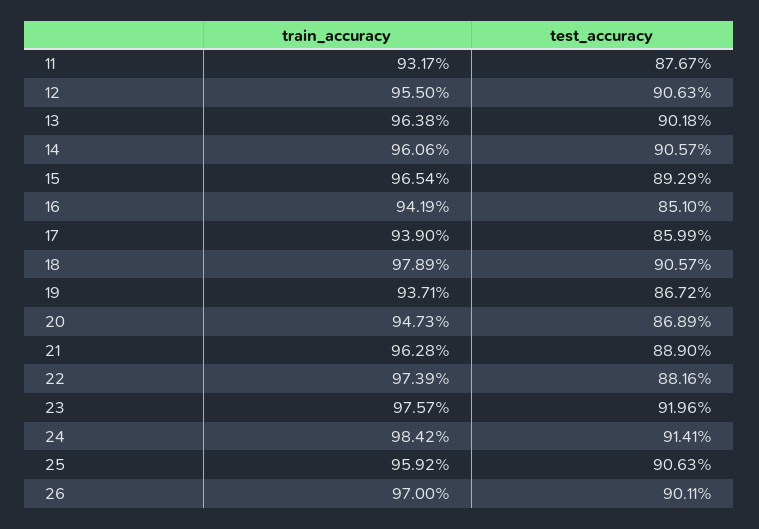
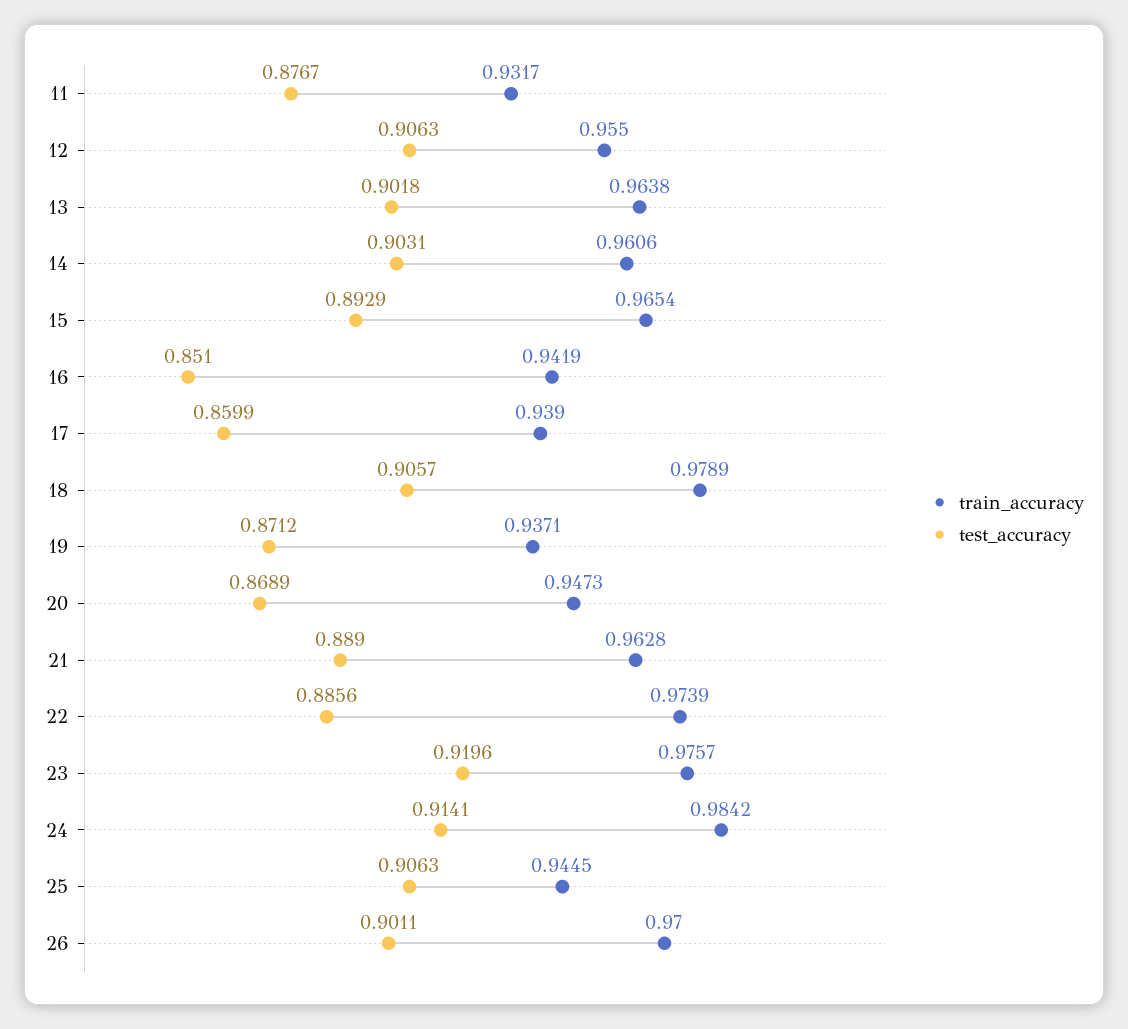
  {
    "train_accuracy": {
      "11": 0.9317,
      "12": 0.955,
      "13": 0.9638,
      "14": 0.9606,
      "15": 0.9654,
      "16": 0.9419,
      "17": 0.939,
      "18": 0.9789,
      "19": 0.9371,
      "20": 0.9473,
      "21": 0.9628,
      "22": 0.9739,
      "23": 0.9757,
      "24": 0.9842,
-     "25": 0.9592,
+     "25": 0.9445,
      "26": 0.97
    },
    "test_accuracy": {
      "11": 0.8767,
      "12": 0.9063,
      "13": 0.9018,
-     "14": 0.9057,
+     "14": 0.9031,
      "15": 0.8929,
      "16": 0.851,
      "17": 0.8599,
      "18": 0.9057,
-     "19": 0.8672,
+     "19": 0.8712,
      "20": 0.8689,
      "21": 0.889,
-     "22": 0.8816,
+     "22": 0.8856,
      "23": 0.9196,
      "24": 0.9141,
      "25": 0.9063,
      "26": 0.9011
    }
  }

